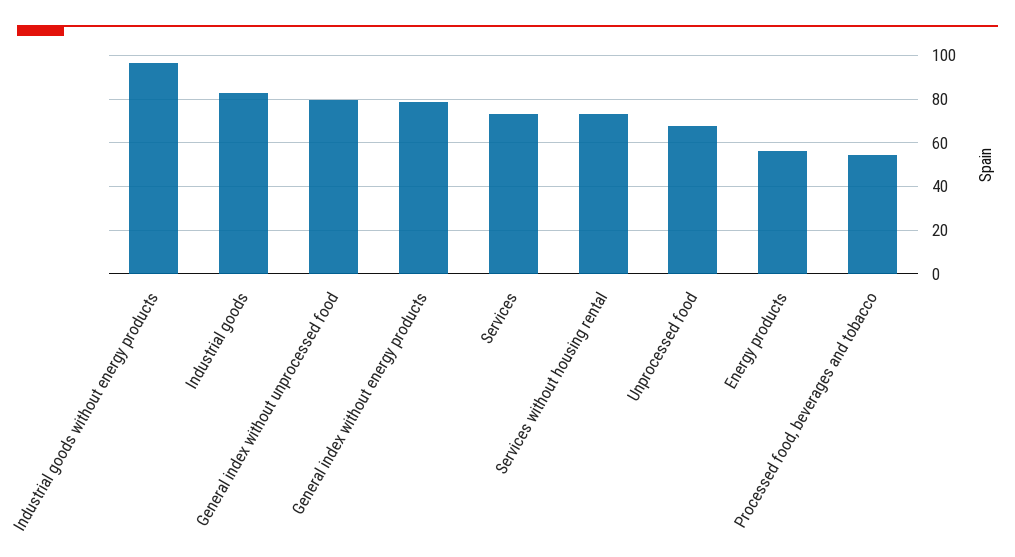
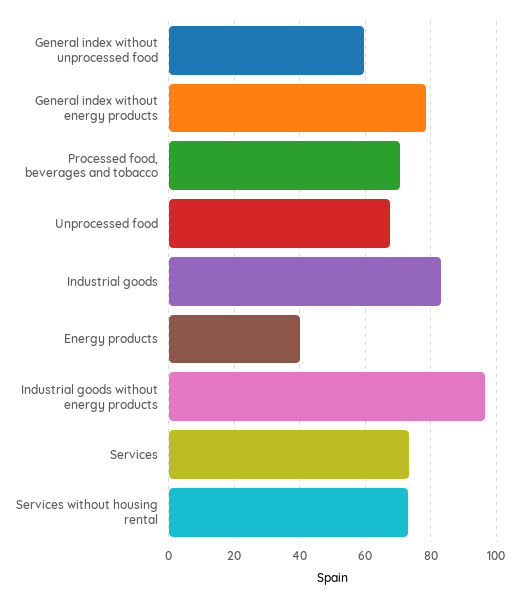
  {
    "Industrial goods without energy products": 96,
    "Industrial goods": 84,
-   "General index without unprocessed food": 80,
+   "General index without unprocessed food": 60,
    "General index without energy products": 78,
    "Services": 74,
    "Services without housing rental": 74,
    "Unprocessed food": 68,
-   "Energy products": 55,
+   "Energy products": 40,
-   "Processed food, beverages and tobacco": 55
+   "Processed food, beverages and tobacco": 70
  }

